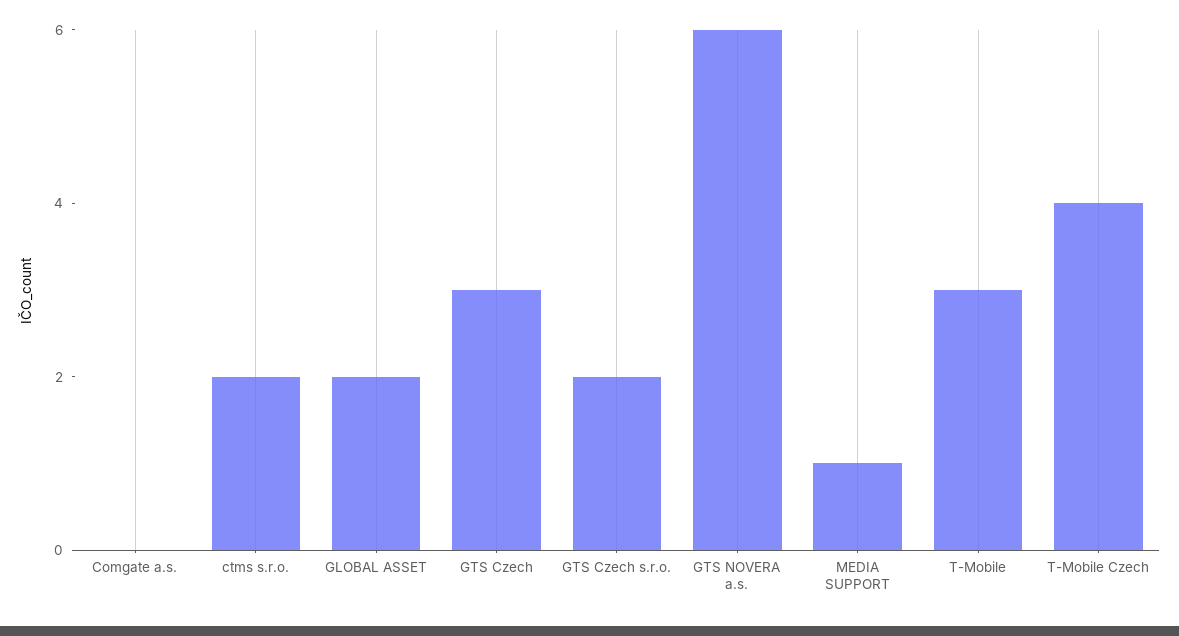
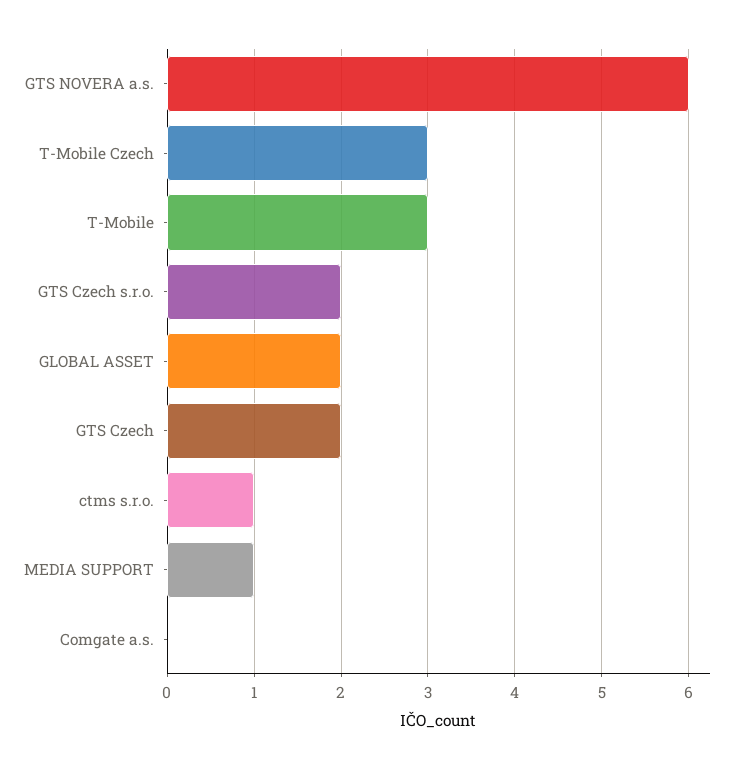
  {
    "Comgate a.s.": 0,
-   "ctms s.r.o.": 2,
+   "ctms s.r.o.": 1,
    "GLOBAL ASSET": 2,
-   "GTS Czech": 3,
+   "GTS Czech": 2,
    "GTS Czech s.r.o.": 2,
    "GTS NOVERA a.s.": 6,
    "MEDIA SUPPORT": 1,
    "T-Mobile": 3,
-   "T-Mobile Czech": 4
+   "T-Mobile Czech": 3
  }

